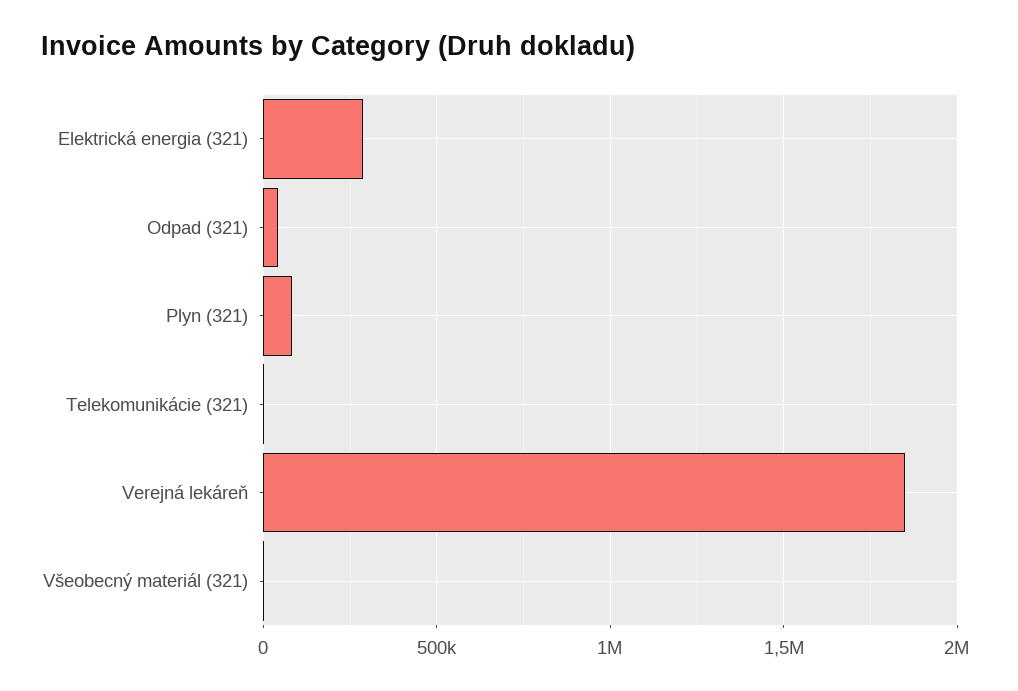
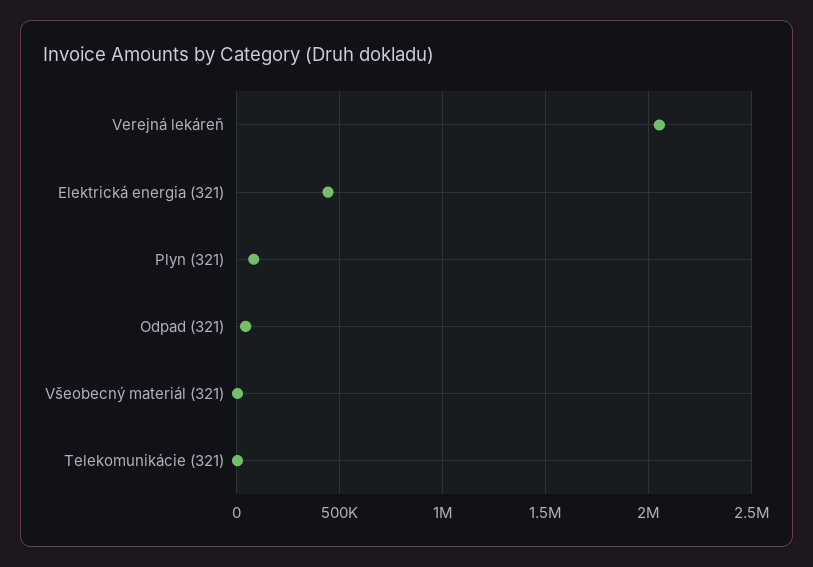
  {
-   "Elektrická energia (321)": 300000,
+   "Elektrická energia (321)": 450000,
    "Odpad (321)": 50000,
    "Plyn (321)": 100000,
    "Telekomunikácie (321)": 0,
-   "Verejná lekáreň": 1850000,
+   "Verejná lekáreň": 2050000,
    "Všeobecný materiál (321)": 0
  }

